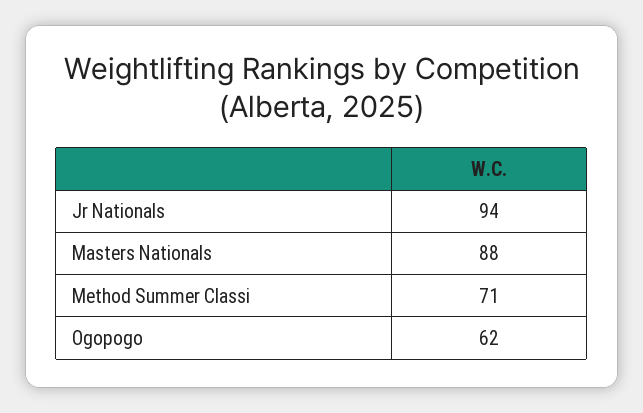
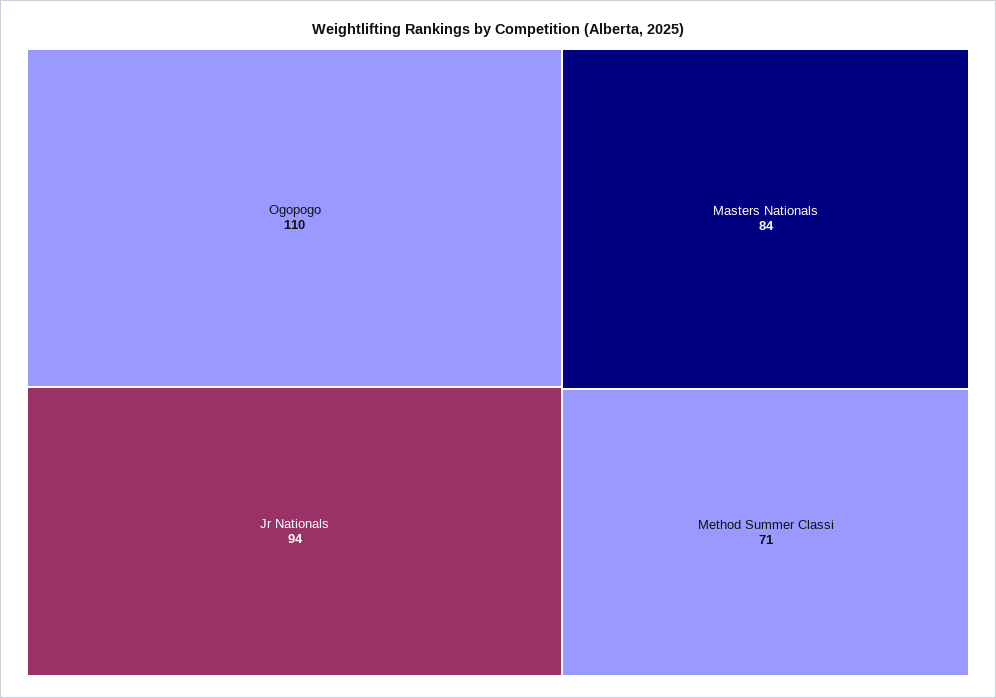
  {
    "Jr Nationals": 94,
-   "Masters Nationals": 88,
+   "Masters Nationals": 84,
    "Method Summer Classi": 71,
-   "Ogopogo": 62
+   "Ogopogo": 110
  }

